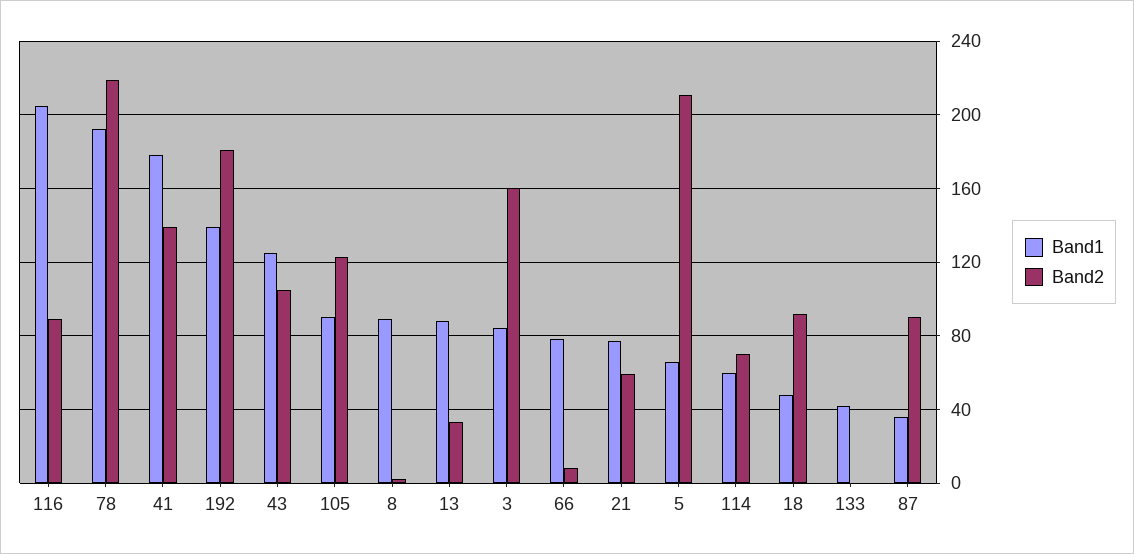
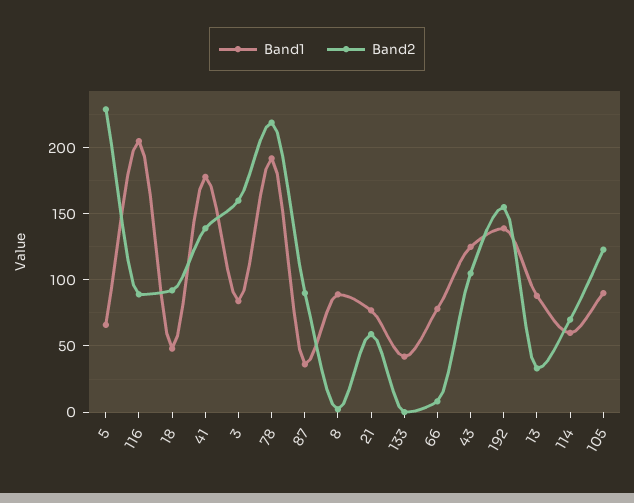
  {
    "Band1": {
      "116": 205,
      "78": 190,
      "41": 180,
      "192": 140,
      "43": 125,
      "105": 90,
      "8": 90,
      "13": 90,
      "3": 85,
      "66": 80,
      "21": 75,
      "5": 65,
      "114": 60,
      "18": 50,
      "133": 40,
      "87": 35
    },
    "Band2": {
      "116": 90,
      "78": 220,
      "41": 140,
-     "192": 180,
+     "192": 155,
      "43": 105,
      "105": 125,
      "8": 0,
      "13": 35,
      "3": 160,
      "66": 10,
      "21": 60,
-     "5": 210,
+     "5": 230,
      "114": 70,
      "18": 90,
      "133": 0,
      "87": 90
    }
  }

